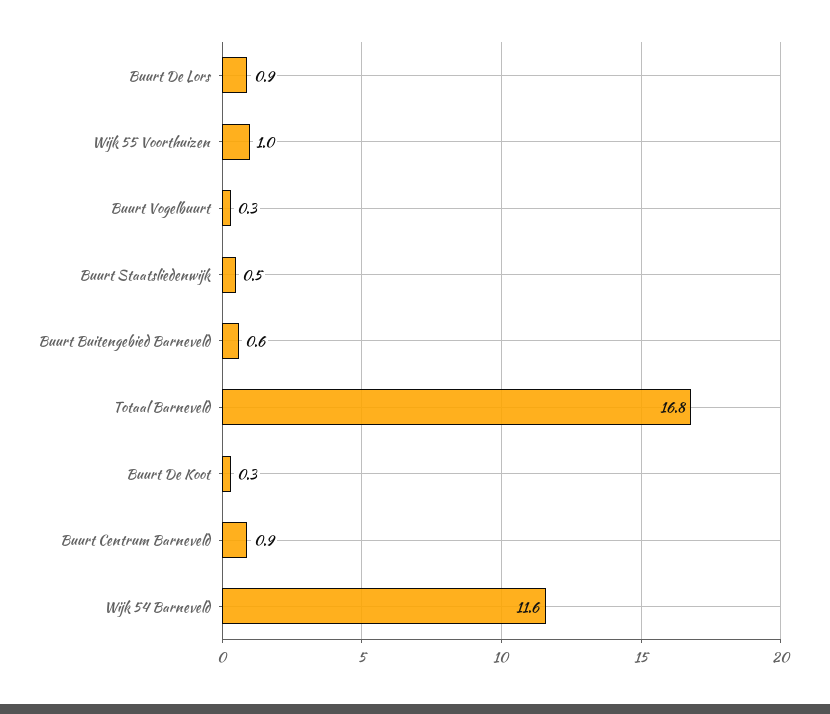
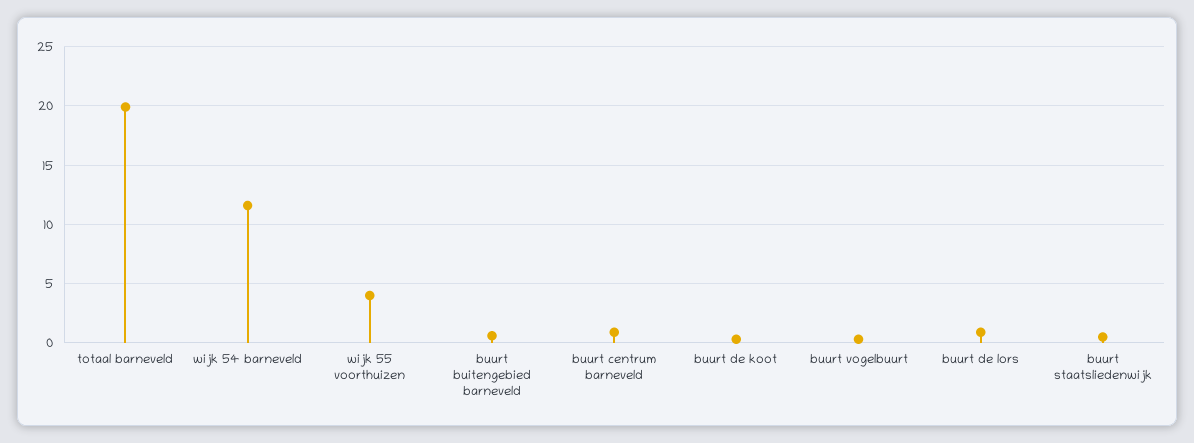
  {
    "Buurt De Lors": 0.9,
-   "Wijk 55 Voorthuizen": 1,
+   "Wijk 55 Voorthuizen": 4,
    "Buurt Vogelbuurt": 0.3,
    "Buurt Staatsliedenwijk": 0.5,
    "Buurt Buitengebied Barneveld": 0.6,
-   "Totaal Barneveld": 16.8,
+   "Totaal Barneveld": 20,
    "Buurt De Koot": 0.3,
    "Buurt Centrum Barneveld": 0.9,
    "Wijk 54 Barneveld": 11.6
  }

